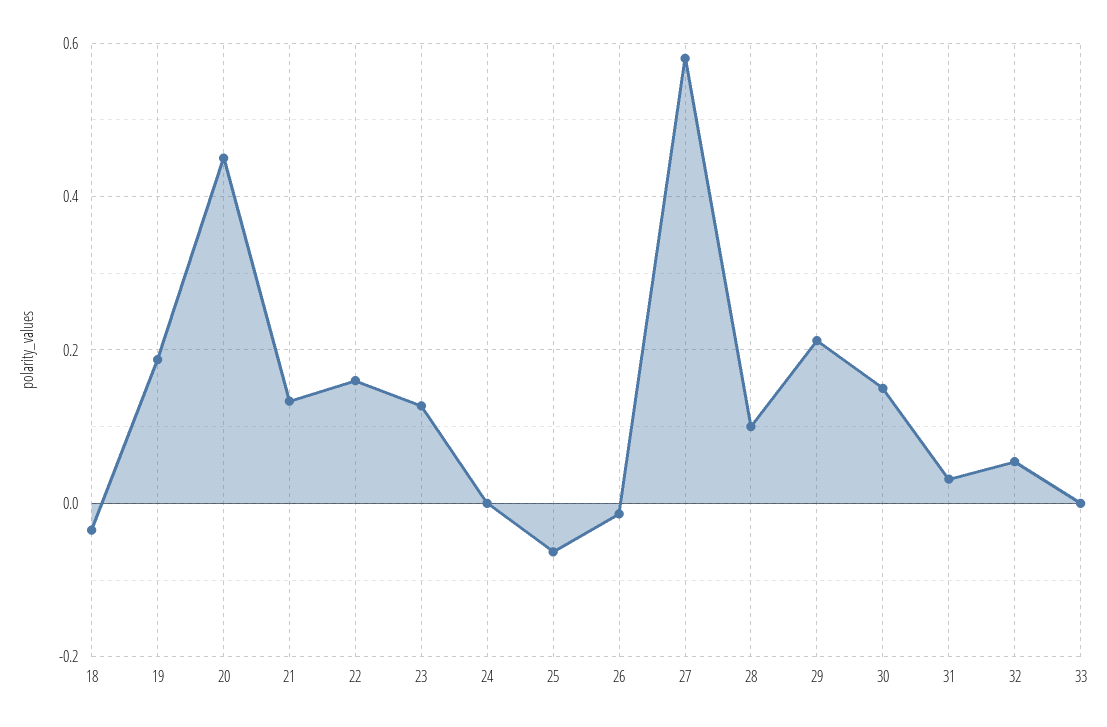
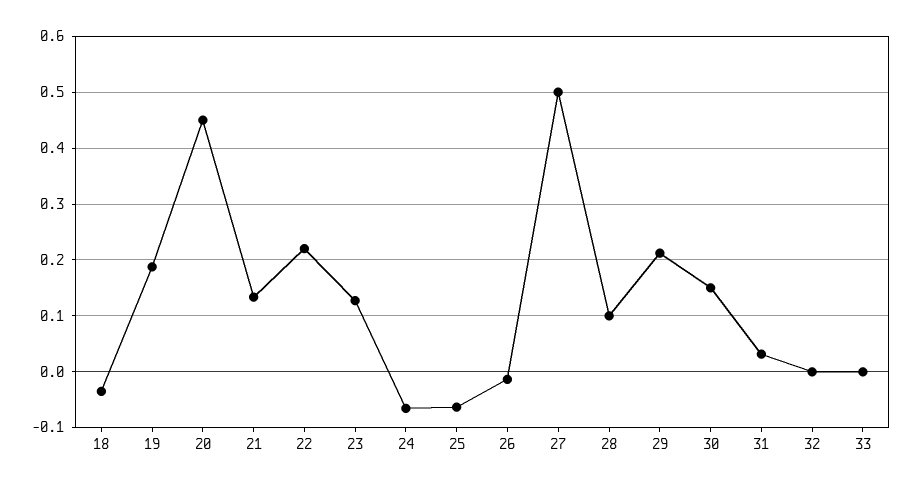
  {
    "18": -0.04,
    "19": 0.18,
    "20": 0.46,
    "21": 0.14,
-   "22": 0.16,
+   "22": 0.22,
    "23": 0.12,
-   "24": 0,
+   "24": -0.06,
    "25": -0.06,
    "26": -0.02,
-   "27": 0.58,
+   "27": 0.5,
    "28": 0.1,
    "29": 0.22,
    "30": 0.16,
    "31": 0.04,
-   "32": 0.06,
+   "32": 0,
    "33": 0
  }

